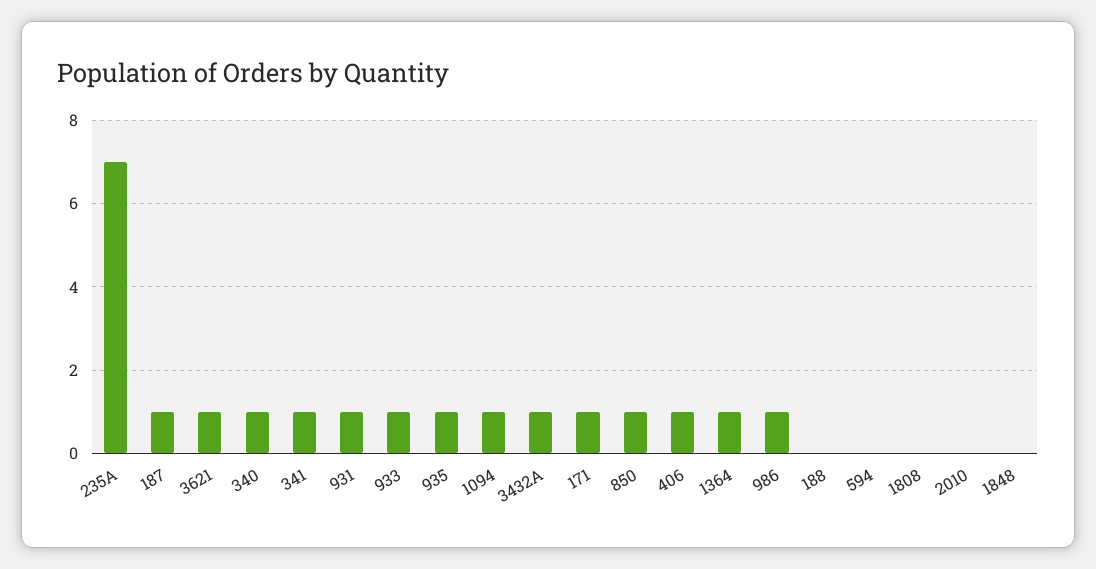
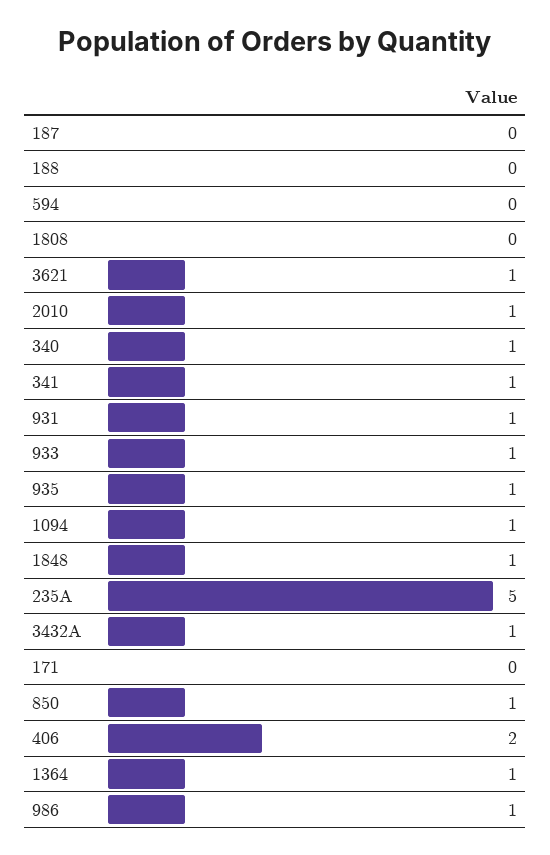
  {
-   "235A": 7,
+   "235A": 5,
-   "187": 1,
+   "187": 0,
    "3621": 1,
    "340": 1,
    "341": 1,
    "931": 1,
    "933": 1,
    "935": 1,
    "1094": 1,
    "3432A": 1,
-   "171": 1,
+   "171": 0,
    "850": 1,
-   "406": 1,
+   "406": 2,
    "1364": 1,
    "986": 1,
    "188": 0,
    "594": 0,
    "1808": 0,
-   "2010": 0,
+   "2010": 1,
-   "1848": 0
+   "1848": 1
  }

